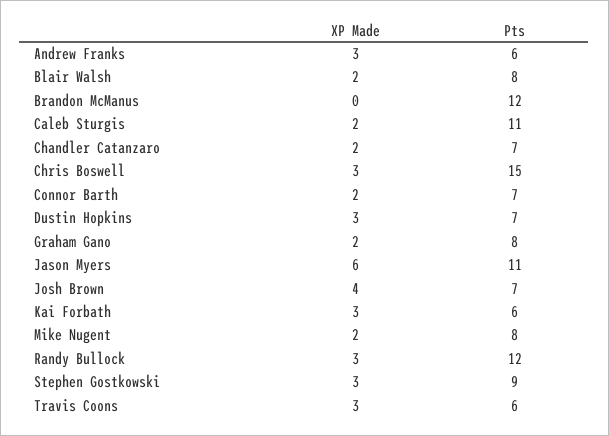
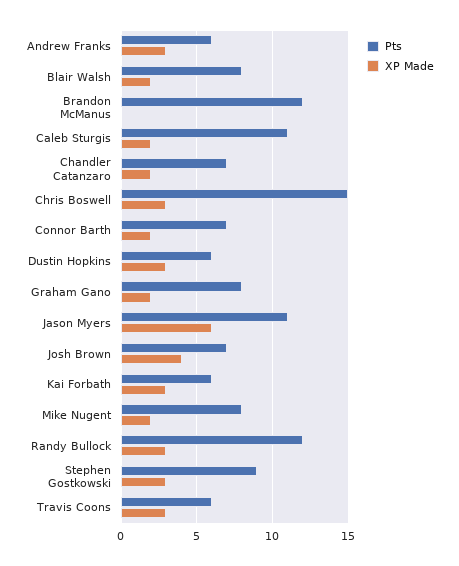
  {
    "XP Made": {
      "Andrew Franks": 3,
      "Blair Walsh": 2,
      "Brandon McManus": 0,
      "Caleb Sturgis": 2,
      "Chandler Catanzaro": 2,
      "Chris Boswell": 3,
      "Connor Barth": 2,
      "Dustin Hopkins": 3,
      "Graham Gano": 2,
      "Jason Myers": 6,
      "Josh Brown": 4,
      "Kai Forbath": 3,
      "Mike Nugent": 2,
      "Randy Bullock": 3,
      "Stephen Gostkowski": 3,
      "Travis Coons": 3
    },
    "Pts": {
      "Andrew Franks": 6,
      "Blair Walsh": 8,
      "Brandon McManus": 12,
      "Caleb Sturgis": 11,
      "Chandler Catanzaro": 7,
      "Chris Boswell": 15,
      "Connor Barth": 7,
-     "Dustin Hopkins": 7,
+     "Dustin Hopkins": 6,
      "Graham Gano": 8,
      "Jason Myers": 11,
      "Josh Brown": 7,
      "Kai Forbath": 6,
      "Mike Nugent": 8,
      "Randy Bullock": 12,
      "Stephen Gostkowski": 9,
      "Travis Coons": 6
    }
  }

